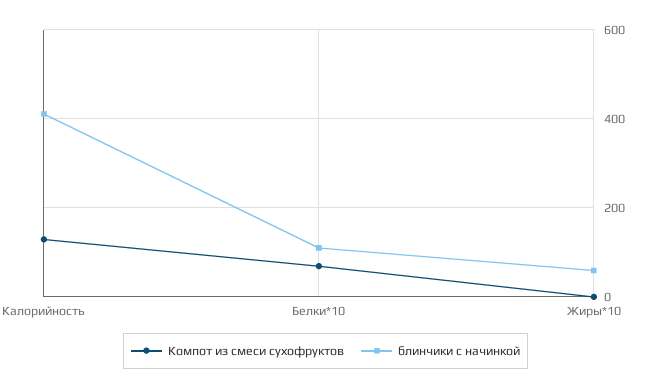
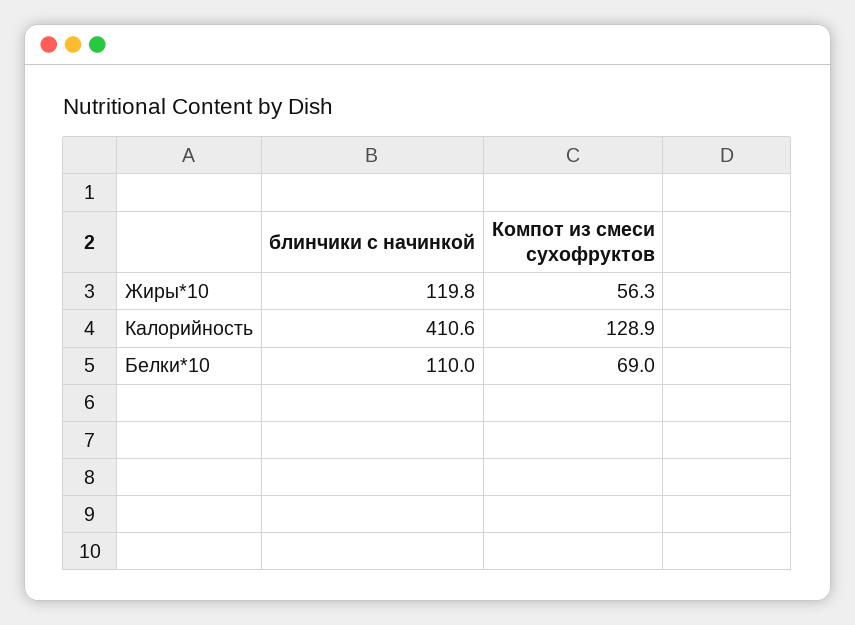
  {
    "Компот из смеси сухофруктов": {
      "Калорийность": 128.9,
      "Белки*10": 69,
-     "Жиры*10": 0
+     "Жиры*10": 56.3
    },
    "блинчики с начинкой": {
      "Калорийность": 410.6,
      "Белки*10": 110,
-     "Жиры*10": 60
+     "Жиры*10": 119.8
    }
  }

